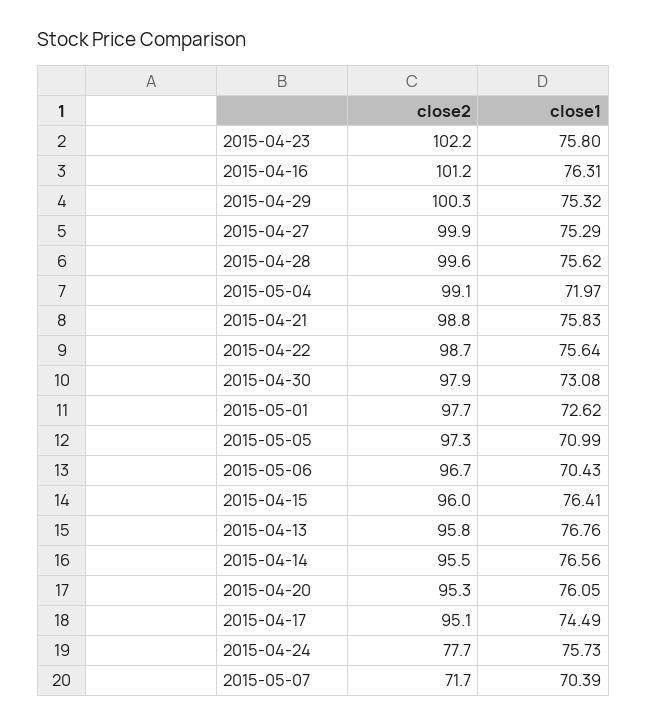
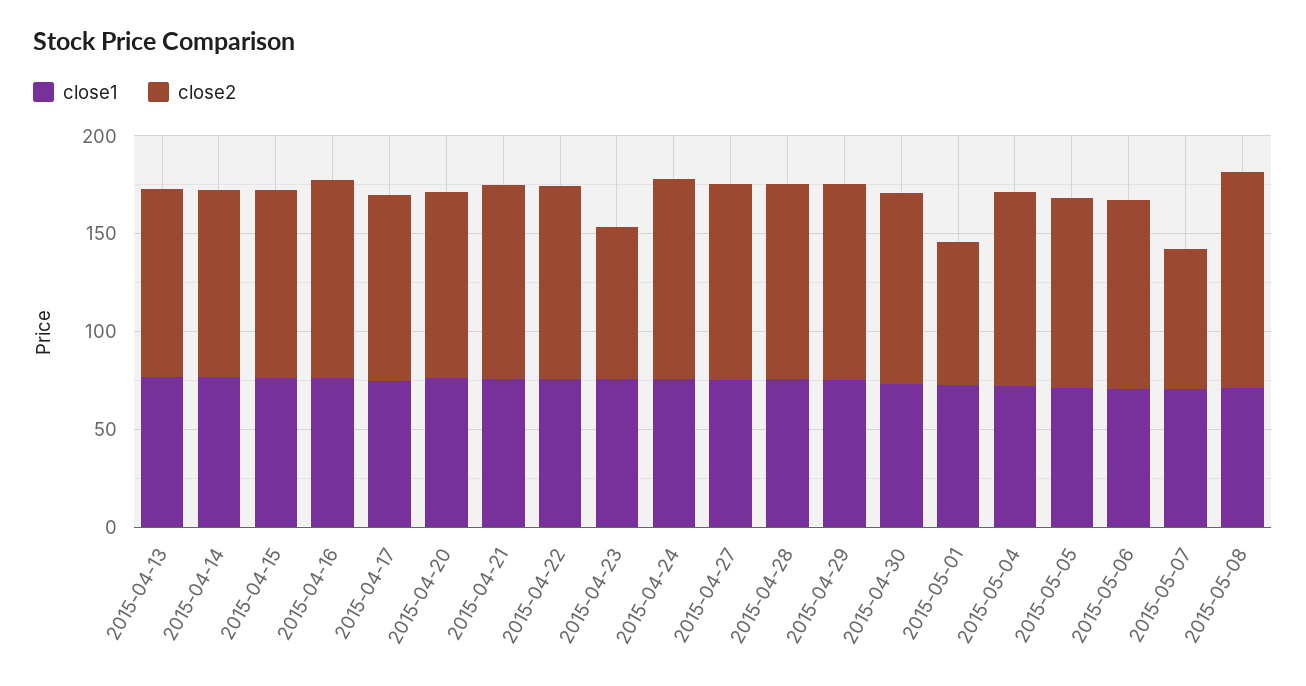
  {
    "close2": {
-     "2015-04-23": 102.2,
+     "2015-04-23": 80,
      "2015-04-16": 101.2,
      "2015-04-29": 100.3,
      "2015-04-27": 99.9,
      "2015-04-28": 99.6,
      "2015-05-04": 99.1,
      "2015-04-21": 98.8,
      "2015-04-22": 98.7,
      "2015-04-30": 97.9,
-     "2015-05-01": 97.7,
+     "2015-05-01": 70,
      "2015-05-05": 97.3,
      "2015-05-06": 96.7,
      "2015-04-15": 96,
      "2015-04-13": 95.8,
      "2015-04-14": 95.5,
      "2015-04-20": 95.3,
      "2015-04-17": 95.1,
-     "2015-04-24": 77.7,
+     "2015-04-24": 100,
-     "2015-05-07": 71.7
+     "2015-05-07": 71.7,
+     "2015-05-08": 110
    },
    "close1": {
      "2015-04-23": 75.8,
      "2015-04-16": 76.31,
      "2015-04-29": 75.32,
      "2015-04-27": 75.29,
      "2015-04-28": 75.62,
      "2015-05-04": 71.97,
      "2015-04-21": 75.83,
      "2015-04-22": 75.64,
      "2015-04-30": 73.08,
      "2015-05-01": 72.62,
      "2015-05-05": 70.99,
      "2015-05-06": 70.43,
      "2015-04-15": 76.41,
      "2015-04-13": 76.76,
      "2015-04-14": 76.56,
      "2015-04-20": 76.05,
      "2015-04-17": 74.49,
      "2015-04-24": 75.73,
-     "2015-05-07": 70.39
+     "2015-05-07": 70.39,
+     "2015-05-08": 70
    }
  }

